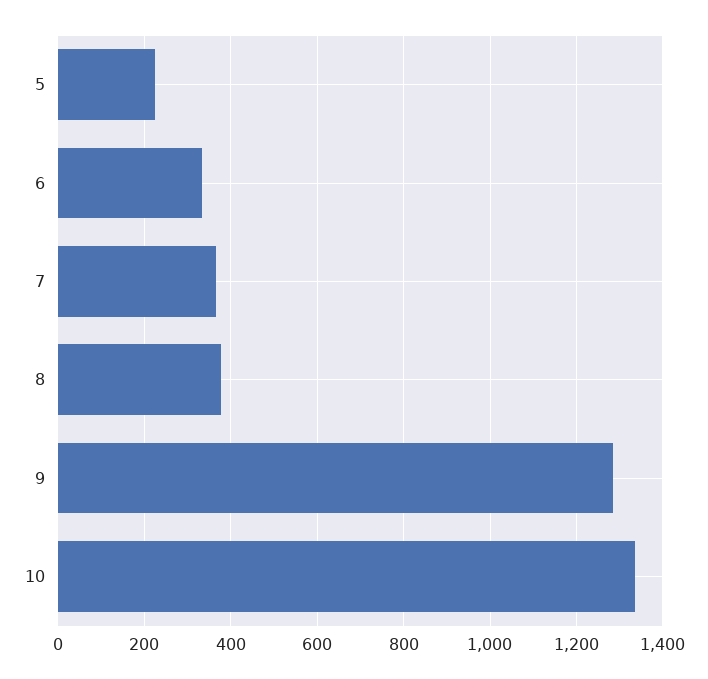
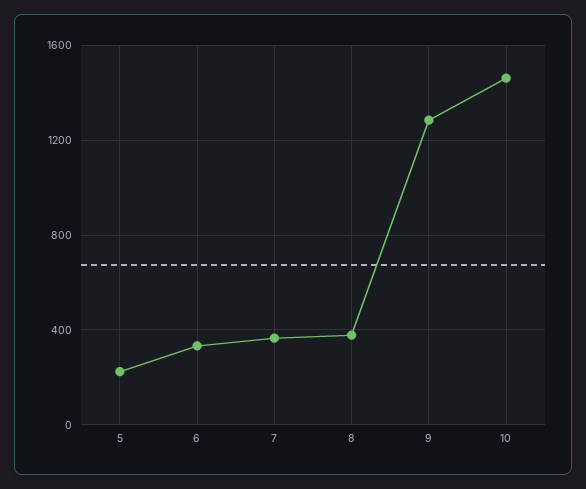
  {
    "5": 220,
    "6": 340,
    "7": 360,
    "8": 380,
    "9": 1280,
-   "10": 1340
+   "10": 1450
  }

